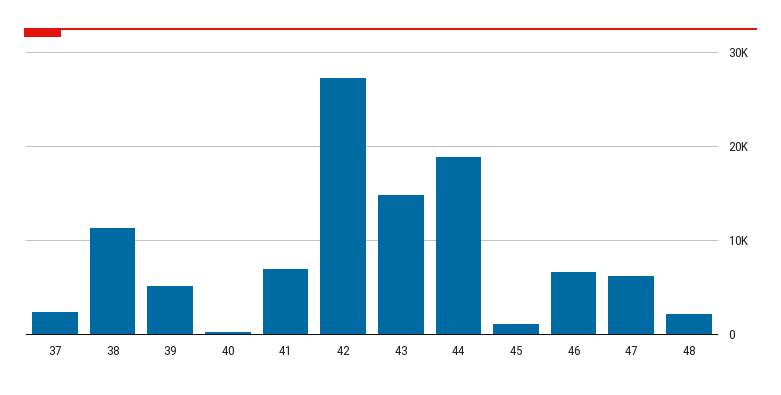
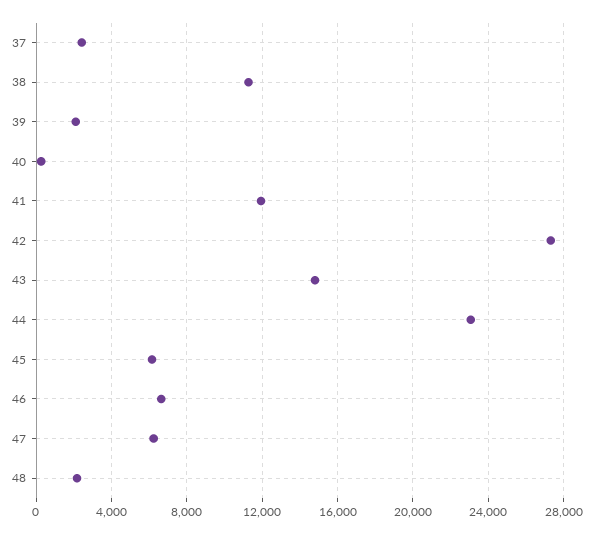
  {
    "37": 2500,
    "38": 11500,
-   "39": 5000,
+   "39": 2000,
    "40": 500,
-   "41": 7000,
+   "41": 12000,
    "42": 27500,
    "43": 15000,
-   "44": 19000,
+   "44": 23000,
-   "45": 1000,
+   "45": 6000,
    "46": 6500,
    "47": 6000,
    "48": 2000
  }

